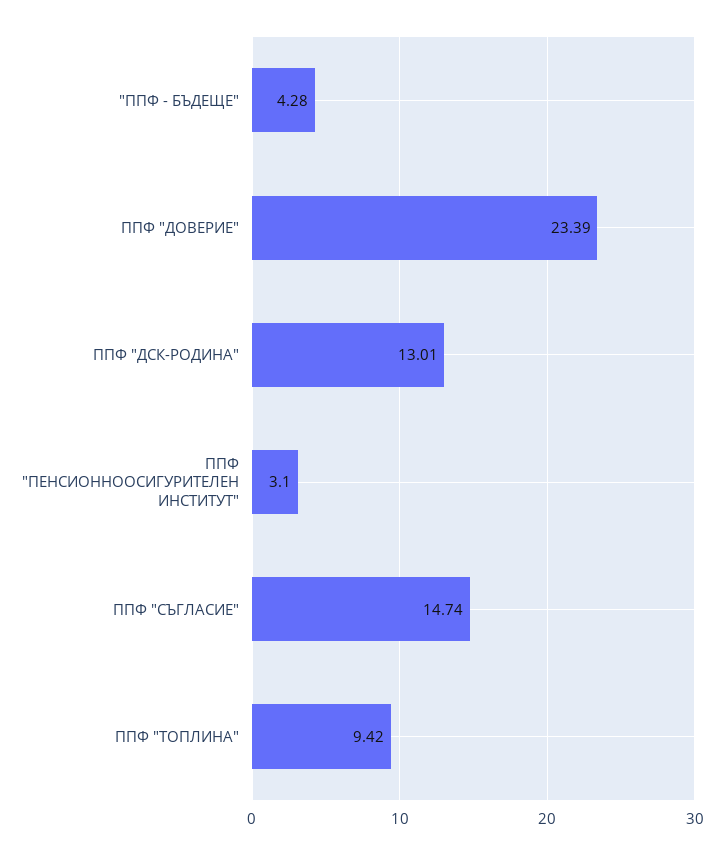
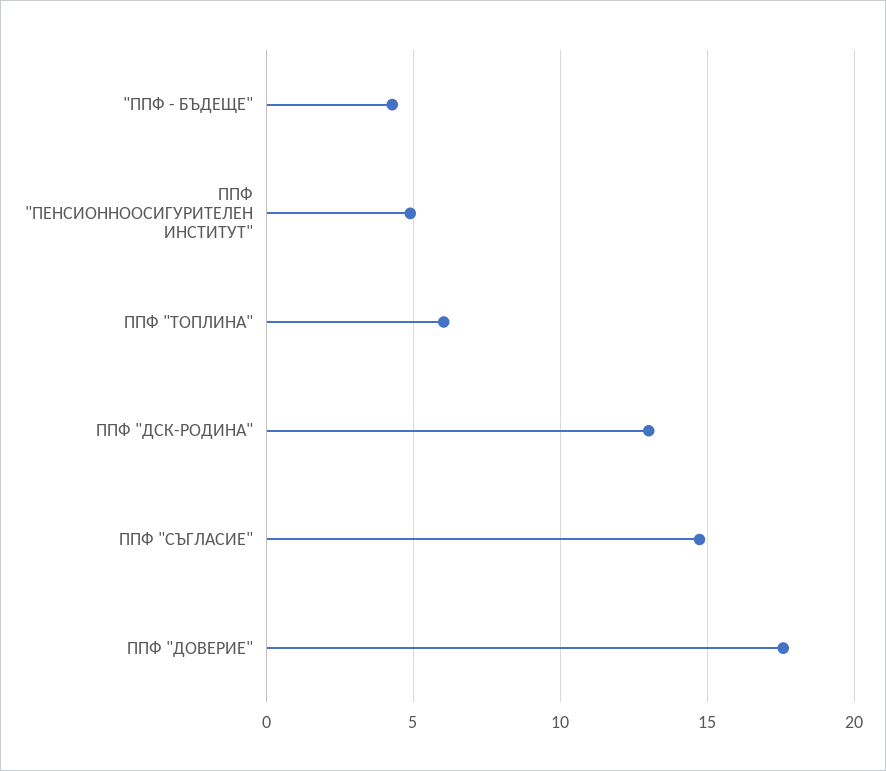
  {
    "\"ППФ - БЪДЕЩЕ\"": 4.28,
-   "ППФ \"ДОВЕРИЕ\"": 23.39,
+   "ППФ \"ДОВЕРИЕ\"": 17.5,
    "ППФ \"ДСК-РОДИНА\"": 13.01,
-   "ППФ \"ПЕНСИОННООСИГУРИТЕЛЕН ИНСТИТУТ\"": 3.1,
+   "ППФ \"ПЕНСИОННООСИГУРИТЕЛЕН ИНСТИТУТ\"": 5,
    "ППФ \"СЪГЛАСИЕ\"": 14.74,
-   "ППФ \"ТОПЛИНА\"": 9.42
+   "ППФ \"ТОПЛИНА\"": 6
  }

